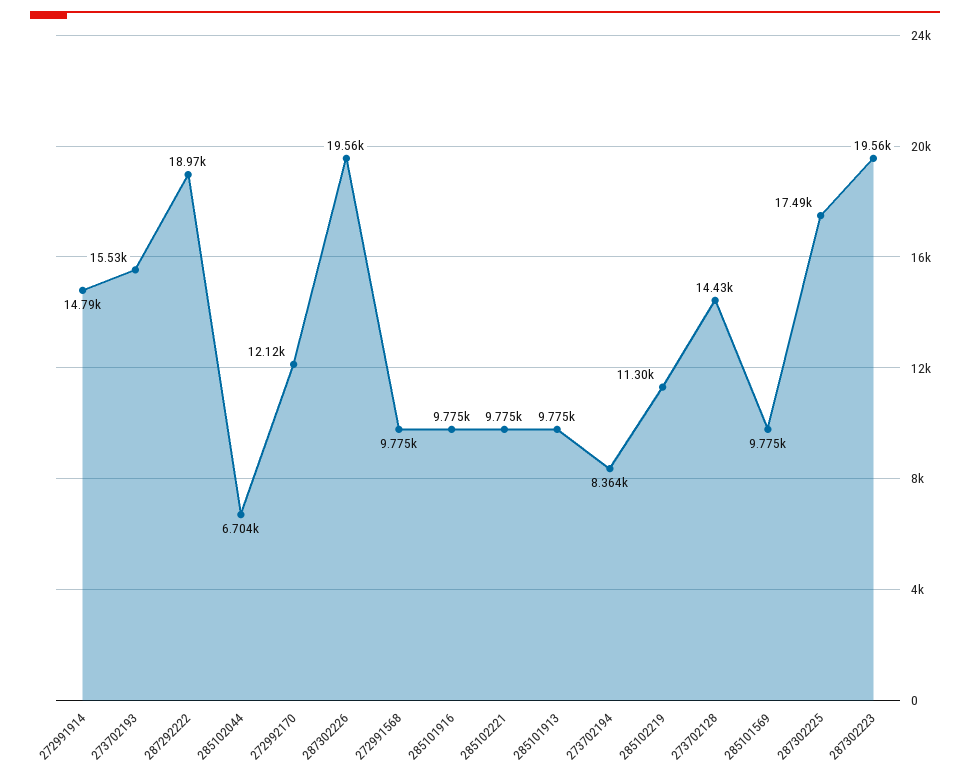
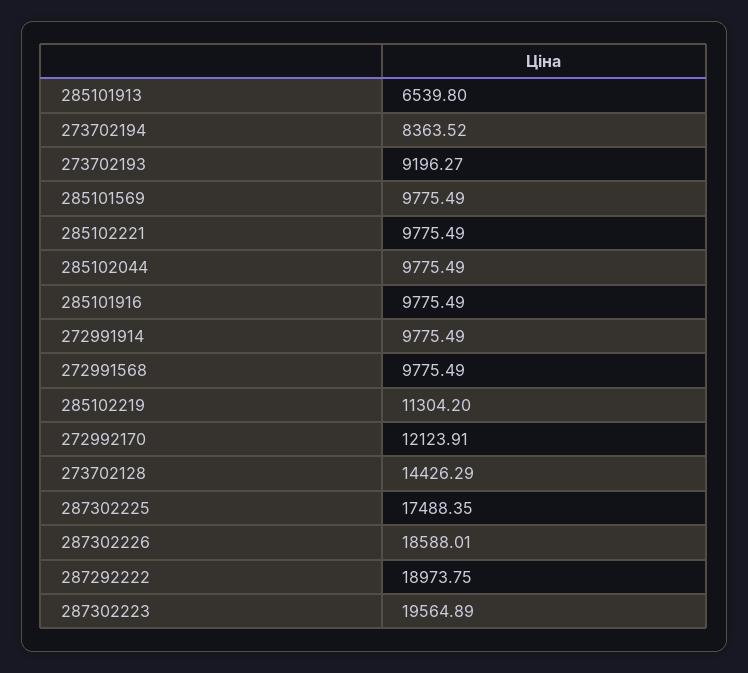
  {
-   "272991914": 14790,
+   "272991914": 9775.49,
-   "273702193": 15530,
+   "273702193": 9196.27,
    "287292222": 18973.75,
-   "285102044": 6704,
+   "285102044": 9775.49,
    "272992170": 12123.91,
-   "287302226": 19560,
+   "287302226": 18588.01,
    "272991568": 9775.49,
    "285101916": 9775.49,
    "285102221": 9775.49,
-   "285101913": 9775,
+   "285101913": 6539.8,
    "273702194": 8363.52,
    "285102219": 11304.2,
    "273702128": 14426.29,
    "285101569": 9775.49,
    "287302225": 17488.35,
    "287302223": 19564.89
  }

